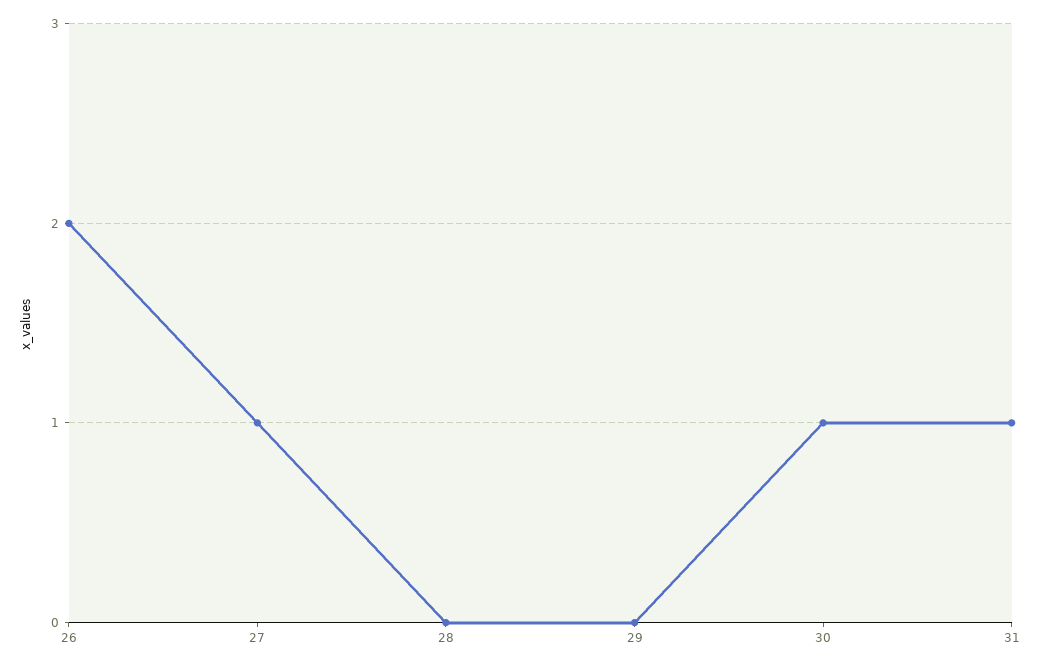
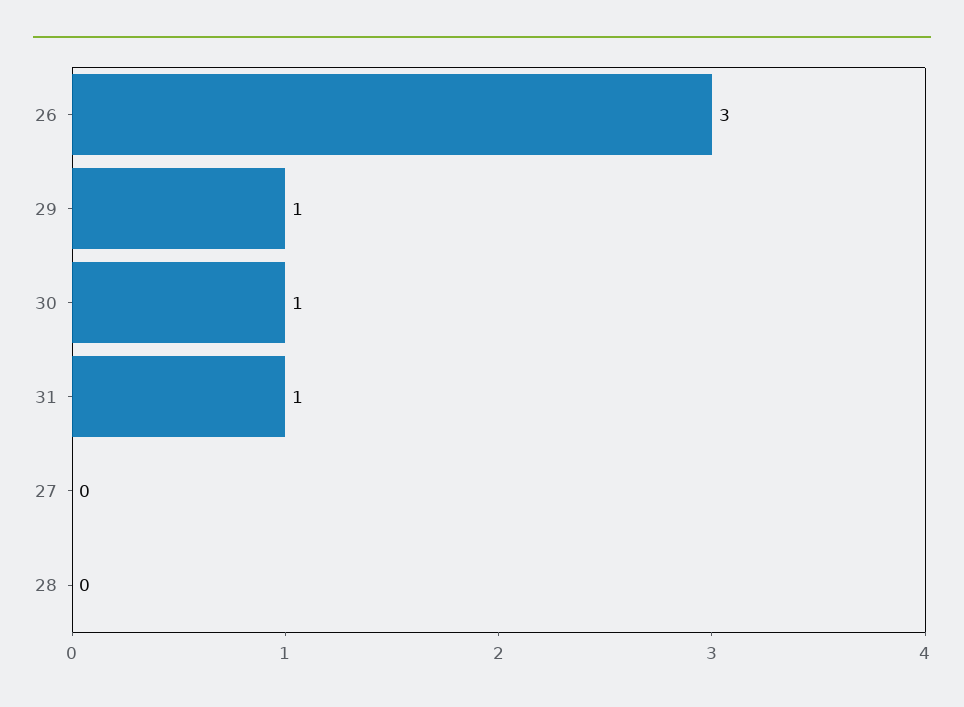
  {
-   "26": 2,
+   "26": 3,
-   "27": 1,
+   "27": 0,
    "28": 0,
-   "29": 0,
+   "29": 1,
    "30": 1,
    "31": 1
  }

